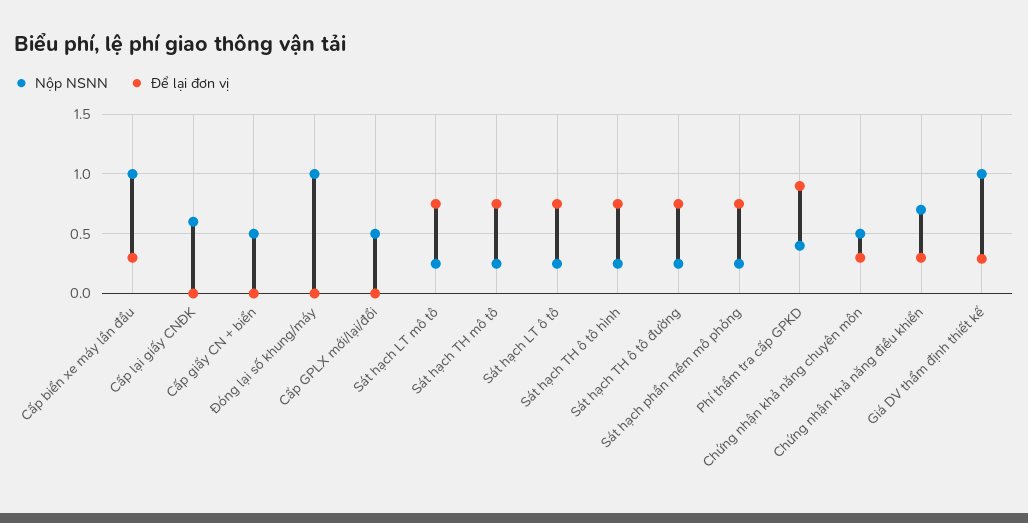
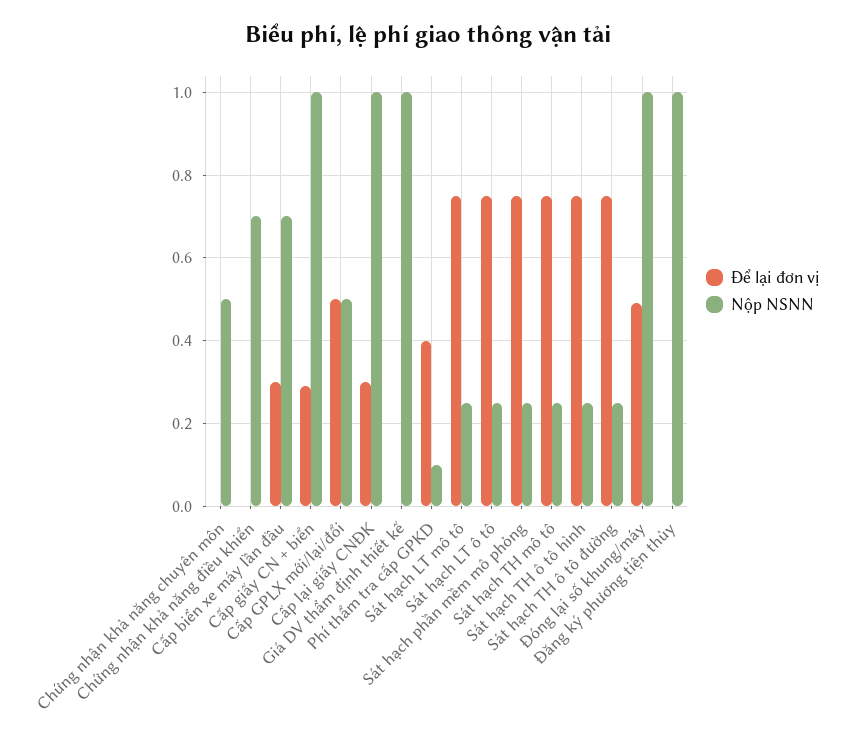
  {
    "Nộp NSNN": {
-     "Cấp biển xe máy lần đầu": 1,
+     "Cấp biển xe máy lần đầu": 0.7,
-     "Cấp lại giấy CNĐK": 0.6,
+     "Cấp lại giấy CNĐK": 1,
-     "Cấp giấy CN + biển": 0.5,
+     "Cấp giấy CN + biển": 1,
      "Đóng lại số khung/máy": 1,
      "Cấp GPLX mới/lại/đổi": 0.5,
      "Sát hạch LT mô tô": 0.25,
      "Sát hạch TH mô tô": 0.25,
      "Sát hạch LT ô tô": 0.25,
      "Sát hạch TH ô tô hình": 0.25,
      "Sát hạch TH ô tô đường": 0.25,
      "Sát hạch phần mềm mô phỏng": 0.25,
-     "Phí thẩm tra cấp GPKD": 0.4,
+     "Phí thẩm tra cấp GPKD": 0.1,
      "Chứng nhận khả năng chuyên môn": 0.5,
      "Chứng nhận khả năng điều khiển": 0.7,
-     "Giá DV thẩm định thiết kế": 1
+     "Giá DV thẩm định thiết kế": 1,
+     "Đăng ký phương tiện thủy": 1
    },
    "Để lại đơn vị": {
      "Cấp biển xe máy lần đầu": 0.3,
-     "Cấp lại giấy CNĐK": 0,
+     "Cấp lại giấy CNĐK": 0.3,
-     "Cấp giấy CN + biển": 0,
+     "Cấp giấy CN + biển": 0.3,
-     "Đóng lại số khung/máy": 0,
+     "Đóng lại số khung/máy": 0.5,
-     "Cấp GPLX mới/lại/đổi": 0,
+     "Cấp GPLX mới/lại/đổi": 0.5,
      "Sát hạch LT mô tô": 0.75,
      "Sát hạch TH mô tô": 0.75,
      "Sát hạch LT ô tô": 0.75,
      "Sát hạch TH ô tô hình": 0.75,
      "Sát hạch TH ô tô đường": 0.75,
      "Sát hạch phần mềm mô phỏng": 0.75,
-     "Phí thẩm tra cấp GPKD": 0.9,
+     "Phí thẩm tra cấp GPKD": 0.4,
-     "Chứng nhận khả năng chuyên môn": 0.3,
+     "Chứng nhận khả năng chuyên môn": 0,
-     "Chứng nhận khả năng điều khiển": 0.3,
+     "Chứng nhận khả năng điều khiển": 0,
-     "Giá DV thẩm định thiết kế": 0.3
+     "Giá DV thẩm định thiết kế": 0,
+     "Đăng ký phương tiện thủy": 0
    }
  }

